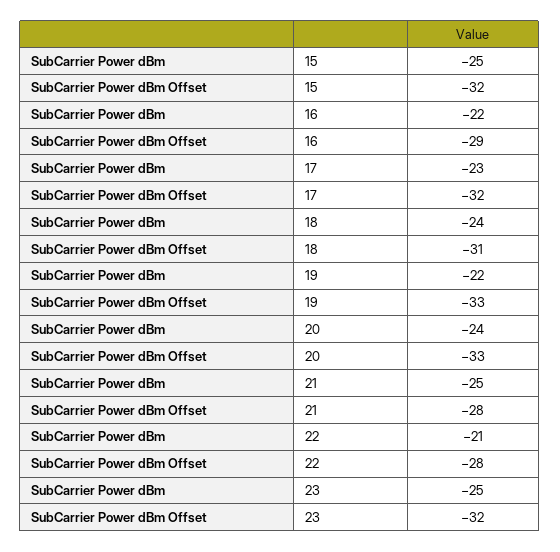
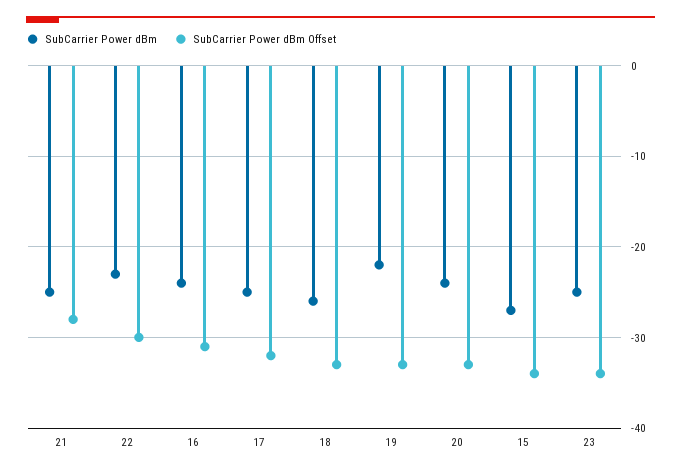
  {
    "SubCarrier Power dBm": {
-     "15": -25,
+     "15": -27,
-     "16": -22,
+     "16": -24,
-     "17": -23,
+     "17": -25,
-     "18": -24,
+     "18": -26,
      "19": -22,
      "20": -24,
      "21": -25,
-     "22": -21,
+     "22": -23,
      "23": -25
    },
    "SubCarrier Power dBm Offset": {
-     "15": -32,
+     "15": -34,
-     "16": -29,
+     "16": -31,
      "17": -32,
-     "18": -31,
+     "18": -33,
      "19": -33,
      "20": -33,
      "21": -28,
-     "22": -28,
+     "22": -30,
-     "23": -32
+     "23": -34
    }
  }

